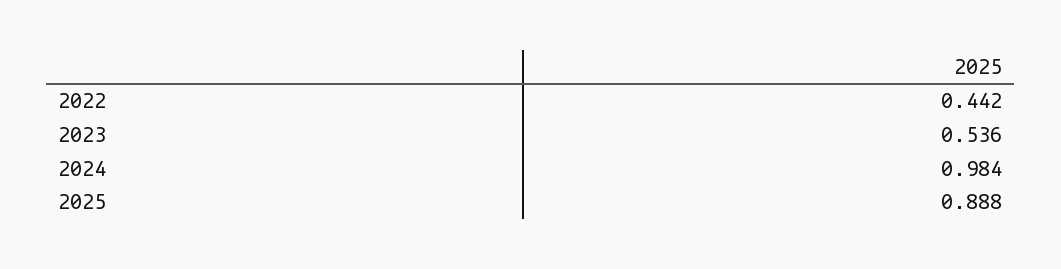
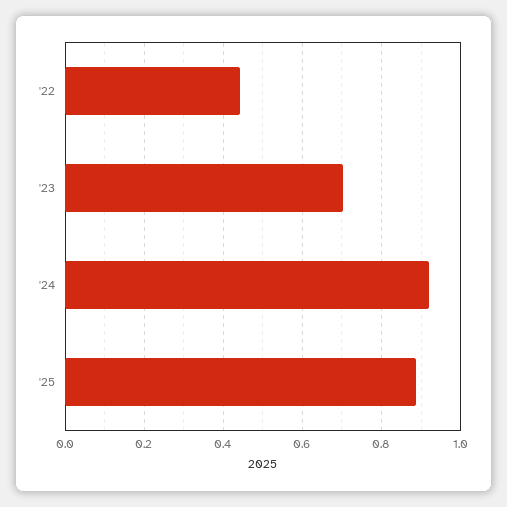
  {
    "2022": 0.442,
-   "2023": 0.536,
+   "2023": 0.7,
-   "2024": 0.984,
+   "2024": 0.92,
    "2025": 0.888
  }

